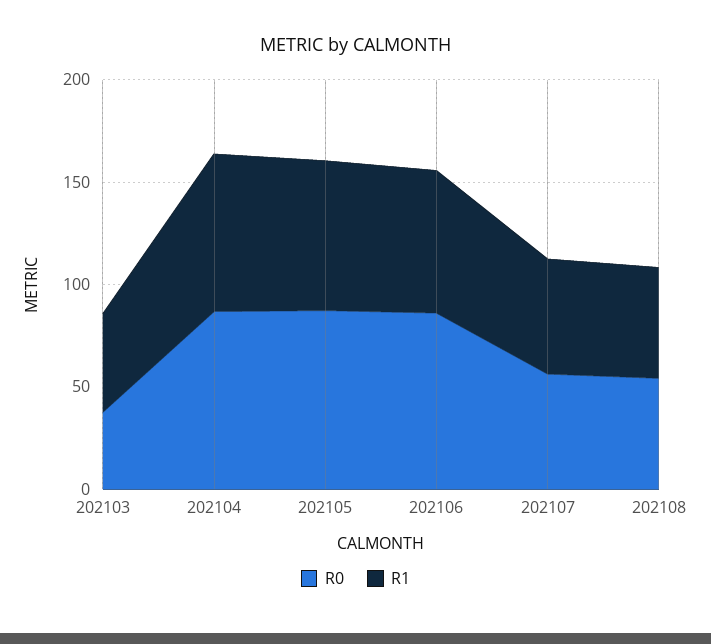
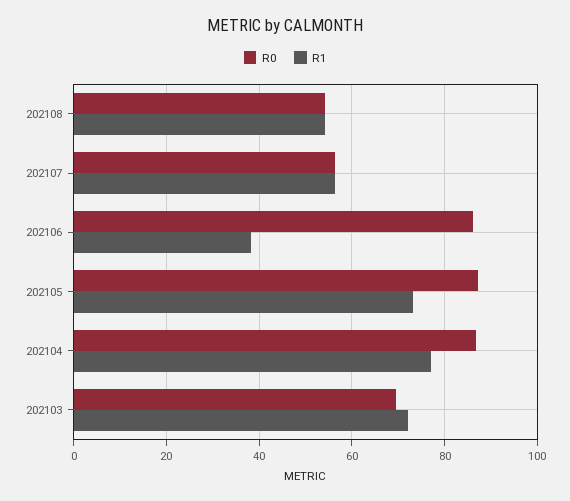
  {
    "R0": {
-     "202103": 40,
+     "202103": 70,
      "202104": 86,
      "202105": 88,
      "202106": 86,
      "202107": 56,
      "202108": 54
    },
    "R1": {
-     "202103": 50,
+     "202103": 72,
      "202104": 78,
      "202105": 74,
-     "202106": 70,
+     "202106": 38,
      "202107": 56,
      "202108": 54
    }
  }

